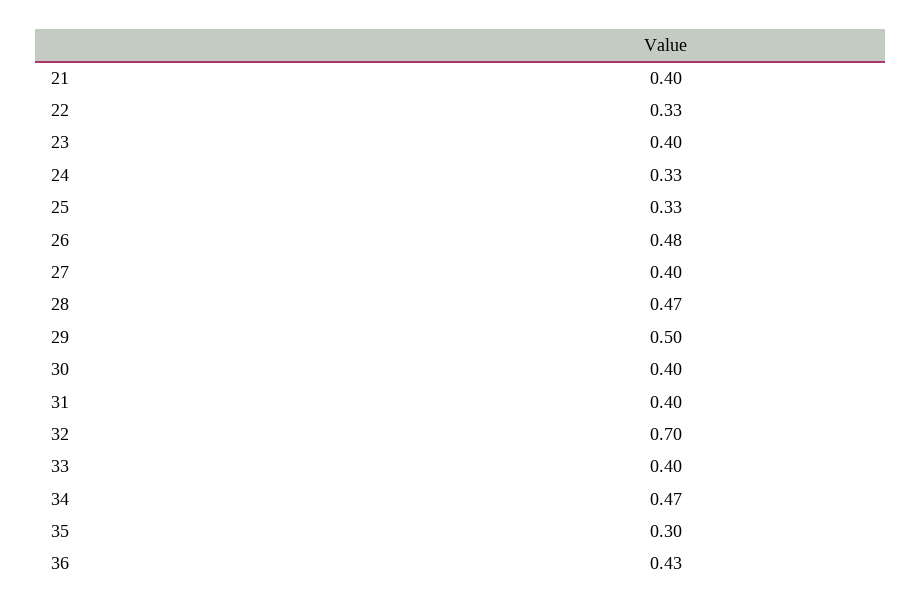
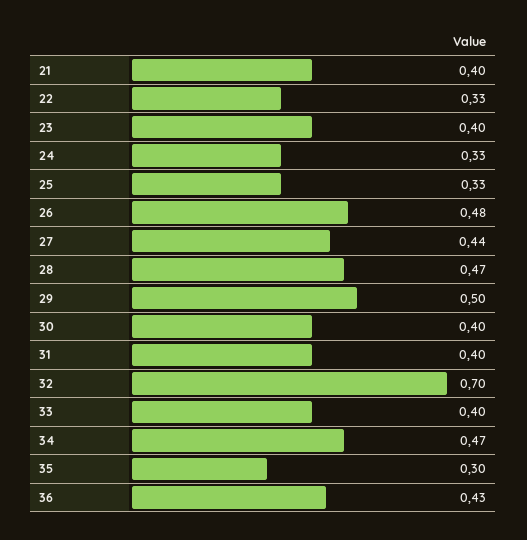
  {
    "21": 0.4,
    "22": 0.33,
    "23": 0.4,
    "24": 0.33,
    "25": 0.33,
    "26": 0.48,
-   "27": 0.4,
+   "27": 0.44,
    "28": 0.47,
    "29": 0.5,
    "30": 0.4,
    "31": 0.4,
    "32": 0.7,
    "33": 0.4,
    "34": 0.47,
    "35": 0.3,
    "36": 0.43
  }

